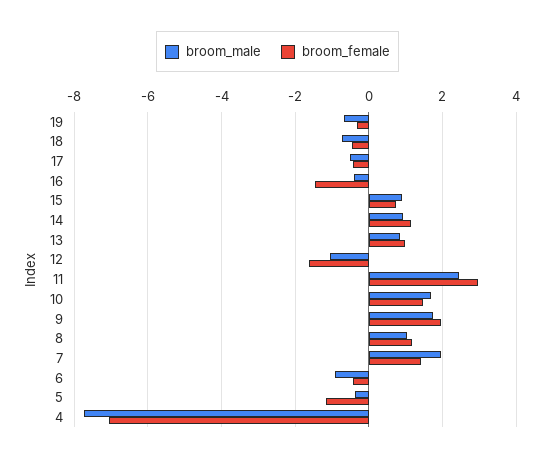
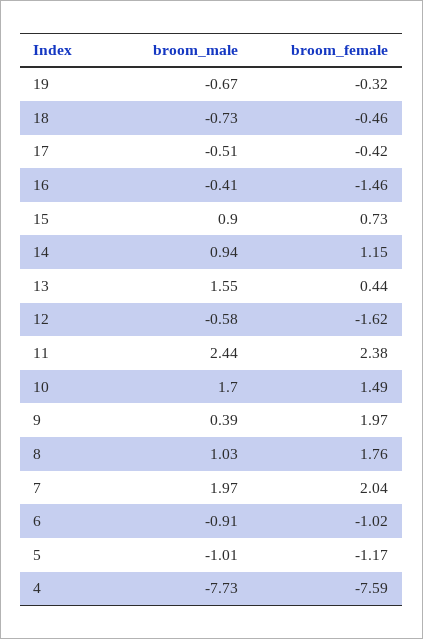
  {
    "broom_male": {
      "19": -0.67,
      "18": -0.73,
      "17": -0.51,
      "16": -0.41,
      "15": 0.9,
      "14": 0.94,
-     "13": 0.8,
+     "13": 1.55,
-     "12": -1,
+     "12": -0.58,
      "11": 2.44,
      "10": 1.7,
-     "9": 1.8,
+     "9": 0.39,
      "8": 1.03,
      "7": 1.97,
      "6": -0.91,
-     "5": -0.4,
+     "5": -1.01,
      "4": -7.73
    },
    "broom_female": {
      "19": -0.32,
      "18": -0.46,
      "17": -0.42,
      "16": -1.46,
      "15": 0.73,
      "14": 1.15,
-     "13": 1,
+     "13": 0.44,
      "12": -1.62,
-     "11": 3,
+     "11": 2.38,
      "10": 1.49,
      "9": 1.97,
-     "8": 1.2,
+     "8": 1.76,
-     "7": 1.4,
+     "7": 2.04,
-     "6": -0.4,
+     "6": -1.02,
      "5": -1.17,
-     "4": -7
+     "4": -7.59
    }
  }

